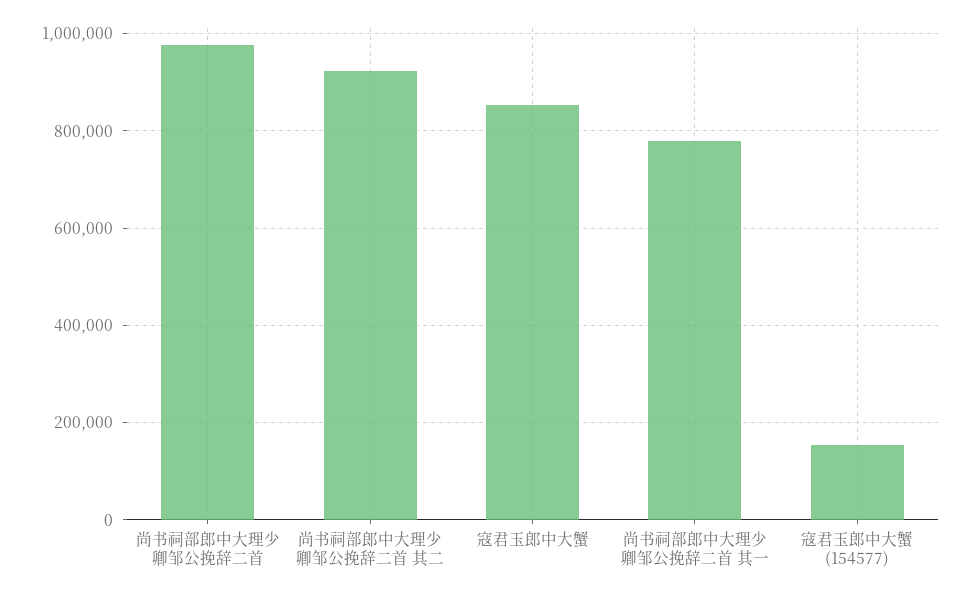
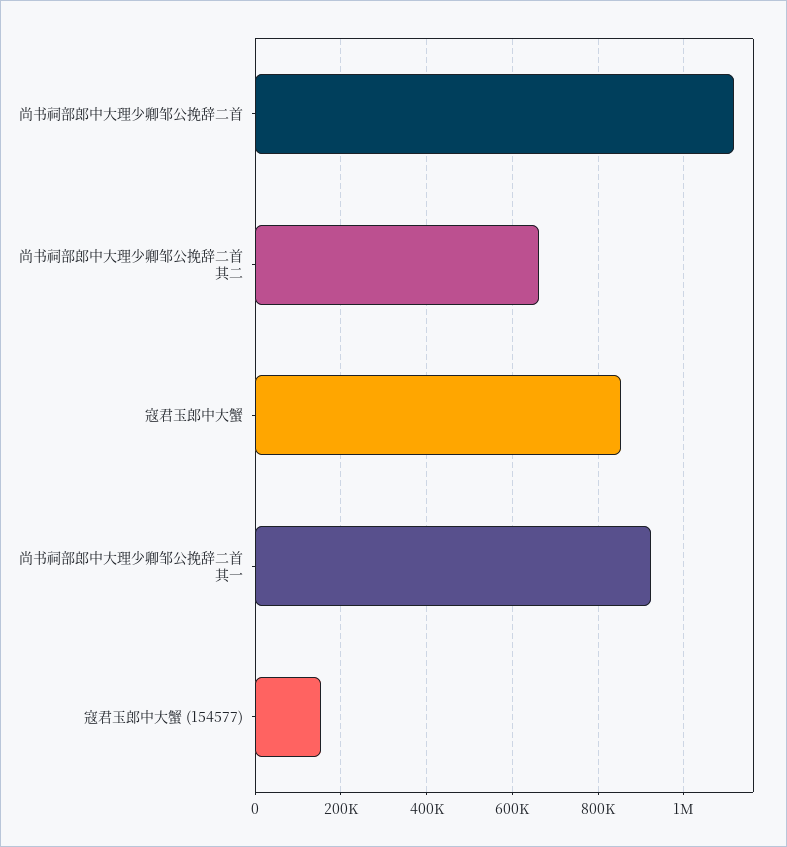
  {
-   "尚书祠部郎中大理少卿邹公挽辞二首": 980000,
+   "尚书祠部郎中大理少卿邹公挽辞二首": 1120000,
-   "尚书祠部郎中大理少卿邹公挽辞二首 其二": 920000,
+   "尚书祠部郎中大理少卿邹公挽辞二首 其二": 660000,
    "寇君玉郎中大蟹": 860000,
-   "尚书祠部郎中大理少卿邹公挽辞二首 其一": 780000,
+   "尚书祠部郎中大理少卿邹公挽辞二首 其一": 920000,
    "寇君玉郎中大蟹 (154577)": 160000
  }

